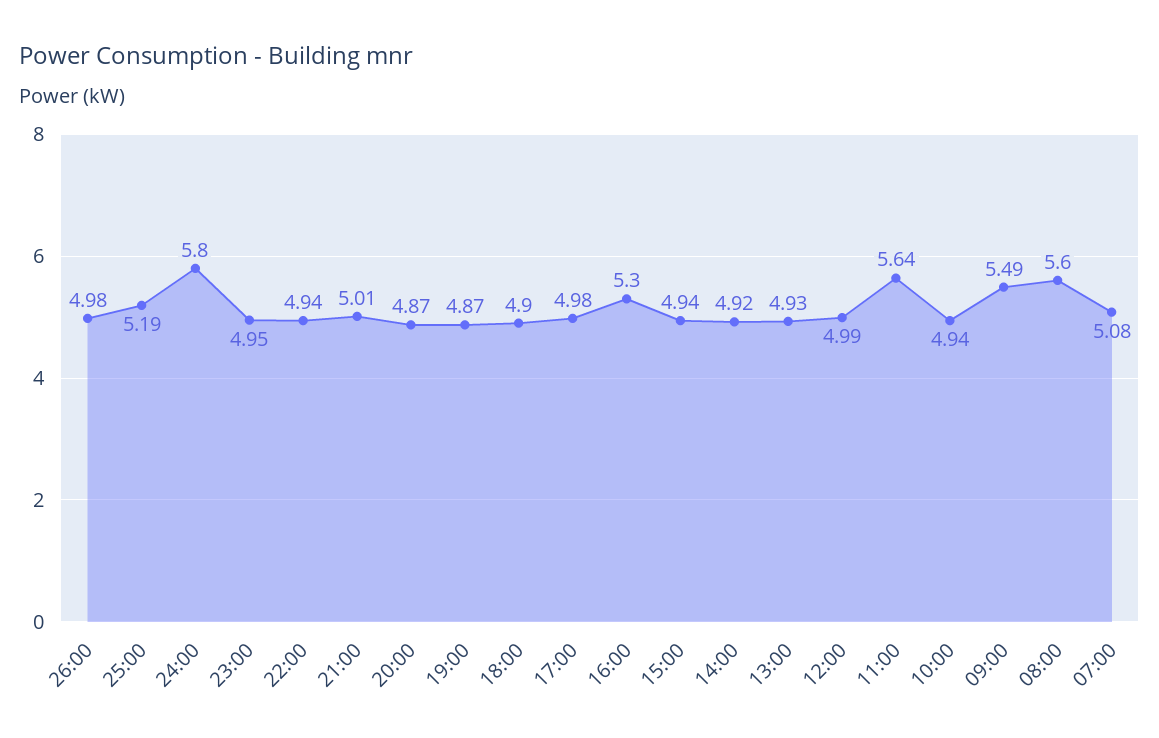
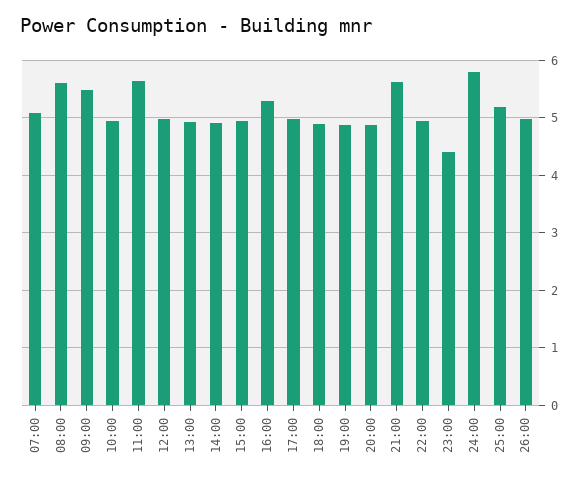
  {
    "26:00": 4.98,
    "25:00": 5.19,
    "24:00": 5.8,
-   "23:00": 4.95,
+   "23:00": 4.4,
    "22:00": 4.94,
-   "21:00": 5.01,
+   "21:00": 5.6,
    "20:00": 4.87,
    "19:00": 4.87,
    "18:00": 4.9,
    "17:00": 4.98,
    "16:00": 5.3,
    "15:00": 4.94,
    "14:00": 4.92,
    "13:00": 4.93,
    "12:00": 4.99,
    "11:00": 5.64,
    "10:00": 4.94,
    "09:00": 5.49,
    "08:00": 5.6,
    "07:00": 5.08
  }

